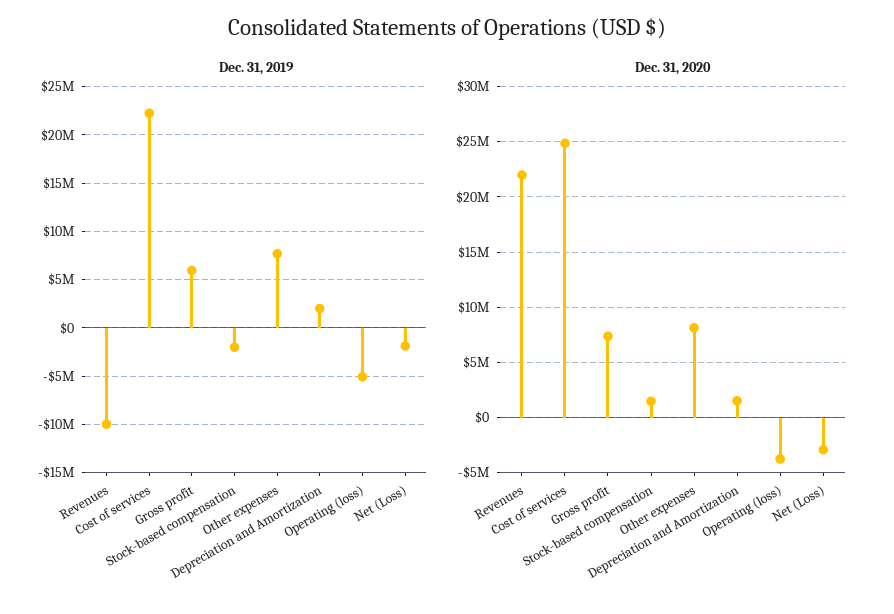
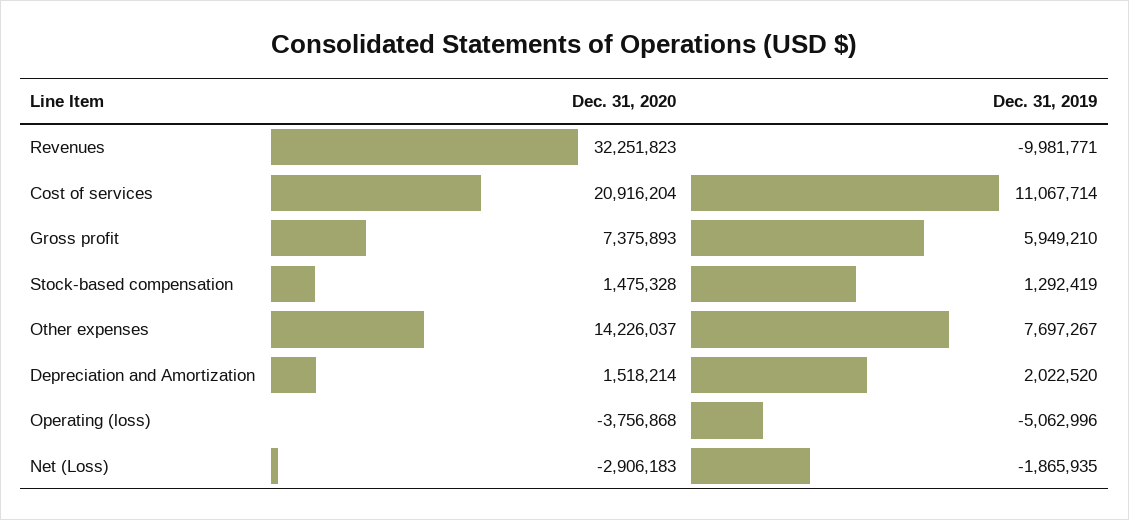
  {
    "Dec. 31, 2019": {
      "Revenues": -9981771,
-     "Cost of services": 22000000,
+     "Cost of services": 11067714,
      "Gross profit": 5949210,
-     "Stock-based compensation": -2000000,
+     "Stock-based compensation": 1292419,
      "Other expenses": 7697267,
      "Depreciation and Amortization": 2022520,
      "Operating (loss)": -5062996,
      "Net (Loss)": -1865935
    },
    "Dec. 31, 2020": {
-     "Revenues": 22000000,
+     "Revenues": 32251823,
-     "Cost of services": 25000000,
+     "Cost of services": 20916204,
      "Gross profit": 7375893,
      "Stock-based compensation": 1475328,
-     "Other expenses": 8000000,
+     "Other expenses": 14226037,
      "Depreciation and Amortization": 1518214,
      "Operating (loss)": -3756868,
      "Net (Loss)": -2906183
    }
  }

